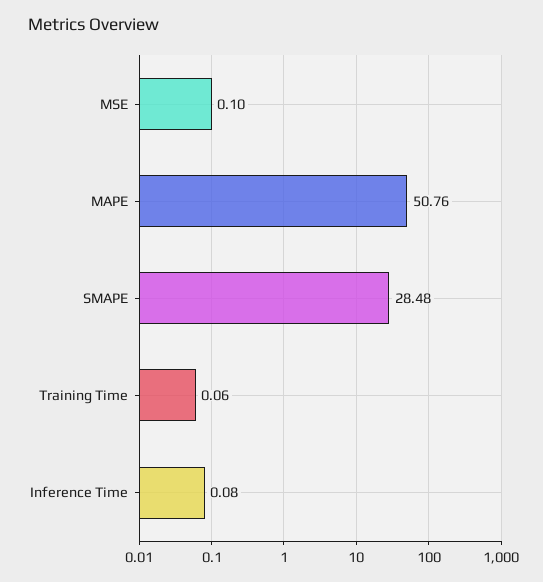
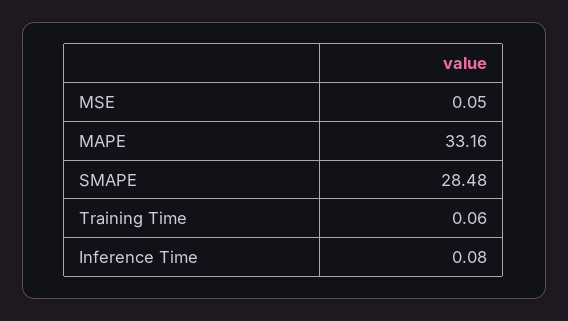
  {
-   "MSE": 0.1,
+   "MSE": 0.05,
-   "MAPE": 50.76,
+   "MAPE": 33.16,
    "SMAPE": 28.48,
    "Training Time": 0.06,
    "Inference Time": 0.08
  }

